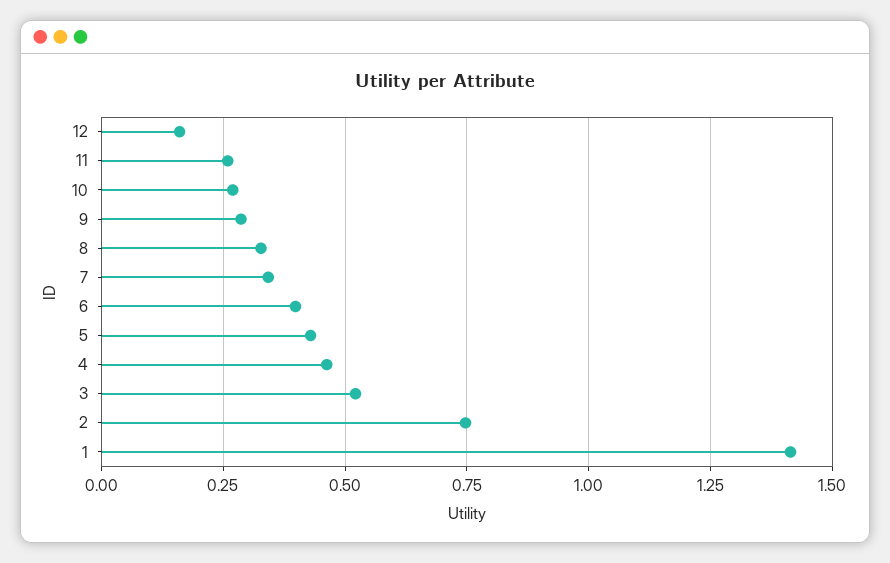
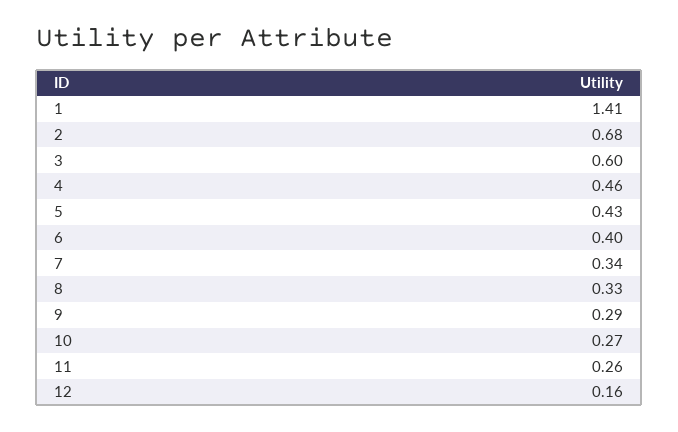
  {
    "12": 0.16,
    "11": 0.26,
    "10": 0.27,
    "9": 0.29,
    "8": 0.33,
    "7": 0.34,
    "6": 0.4,
    "5": 0.43,
    "4": 0.46,
-   "3": 0.525,
+   "3": 0.6,
-   "2": 0.75,
+   "2": 0.68,
    "1": 1.41
  }

